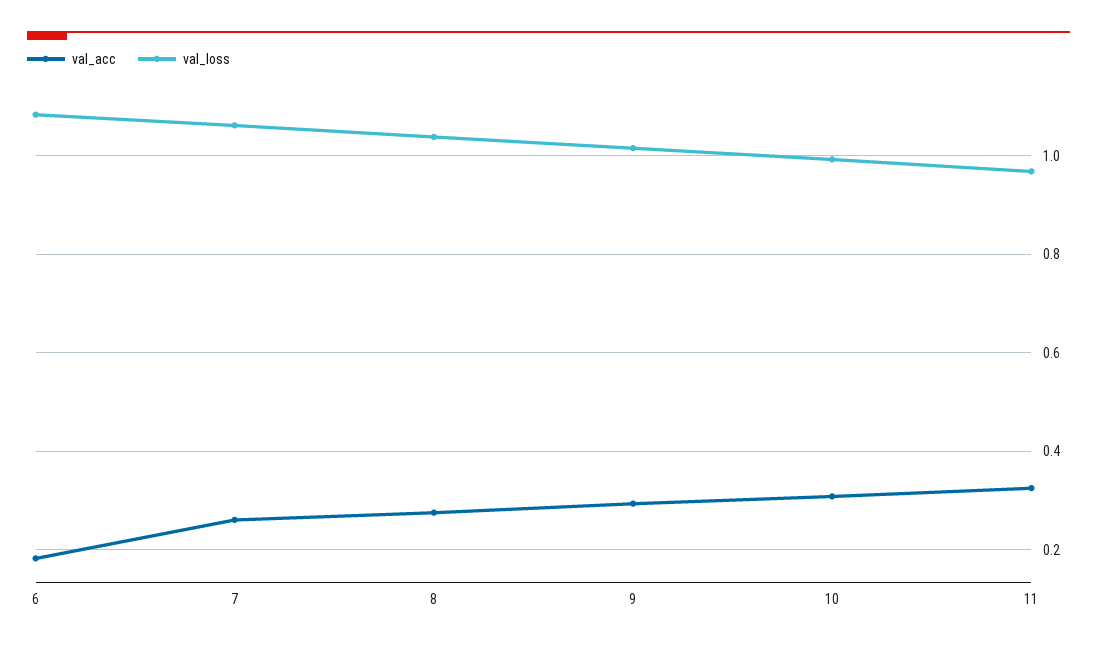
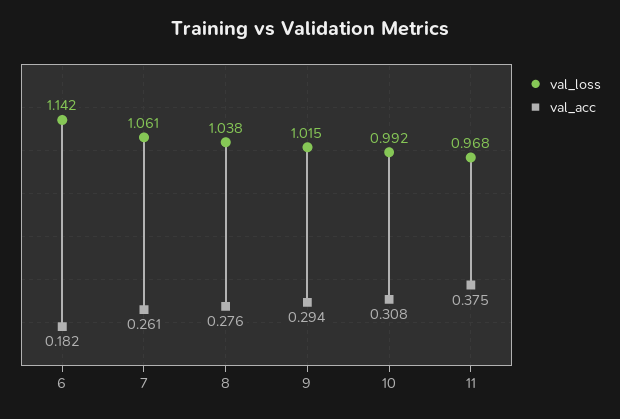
  {
    "val_acc": {
      "6": 0.182,
      "7": 0.261,
      "8": 0.276,
      "9": 0.294,
      "10": 0.308,
-     "11": 0.32
+     "11": 0.375
    },
    "val_loss": {
-     "6": 1.08,
+     "6": 1.142,
      "7": 1.061,
      "8": 1.038,
      "9": 1.015,
      "10": 0.992,
      "11": 0.968
    }
  }

